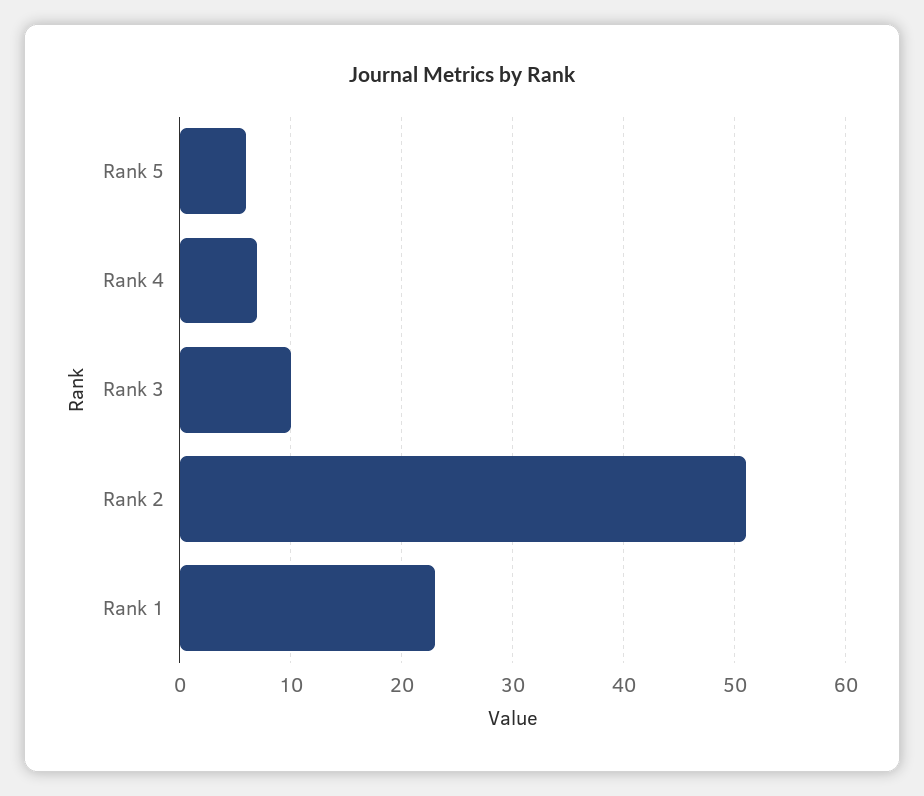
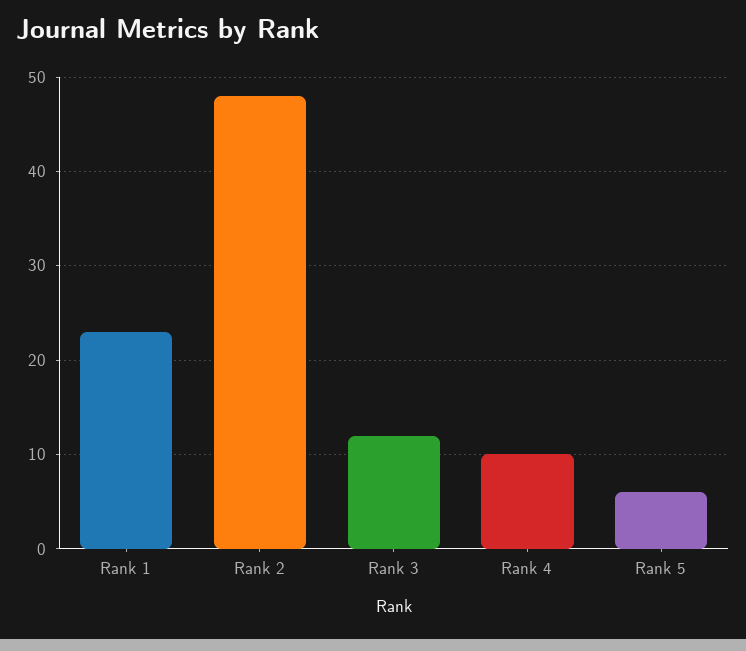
  {
    "Rank 5": 6,
-   "Rank 4": 7,
+   "Rank 4": 10,
-   "Rank 3": 10,
+   "Rank 3": 12,
-   "Rank 2": 51,
+   "Rank 2": 48,
    "Rank 1": 23
  }

